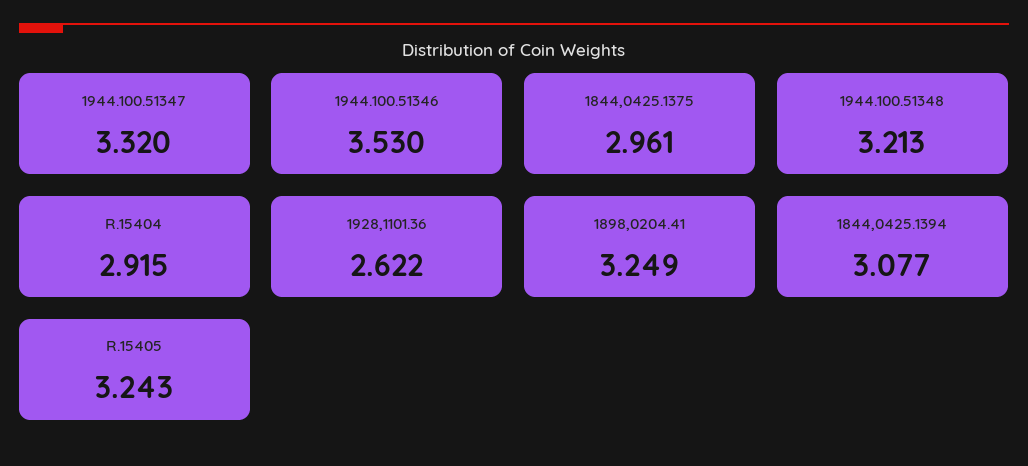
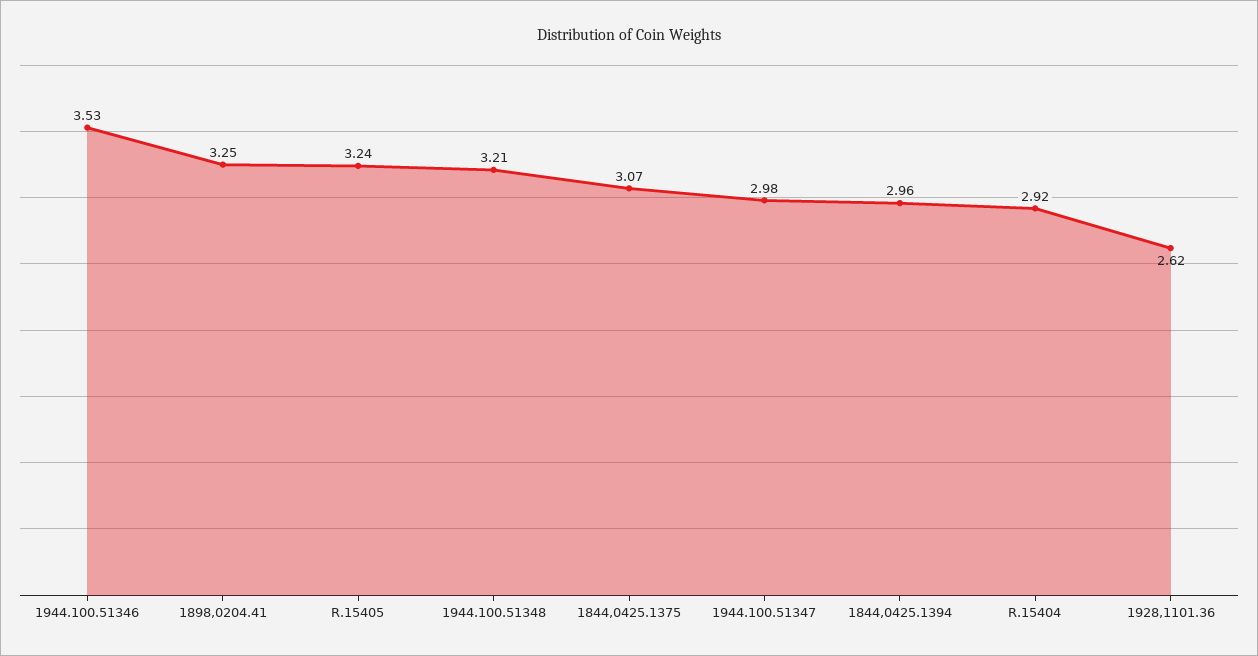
  {
-   "1944.100.51347": 3.32,
+   "1944.100.51347": 2.98,
    "1944.100.51346": 3.53,
-   "1844,0425.1375": 2.961,
+   "1844,0425.1375": 3.07,
    "1944.100.51348": 3.213,
    "R.15404": 2.915,
    "1928,1101.36": 2.622,
    "1898,0204.41": 3.249,
-   "1844,0425.1394": 3.077,
+   "1844,0425.1394": 2.96,
    "R.15405": 3.243
  }

